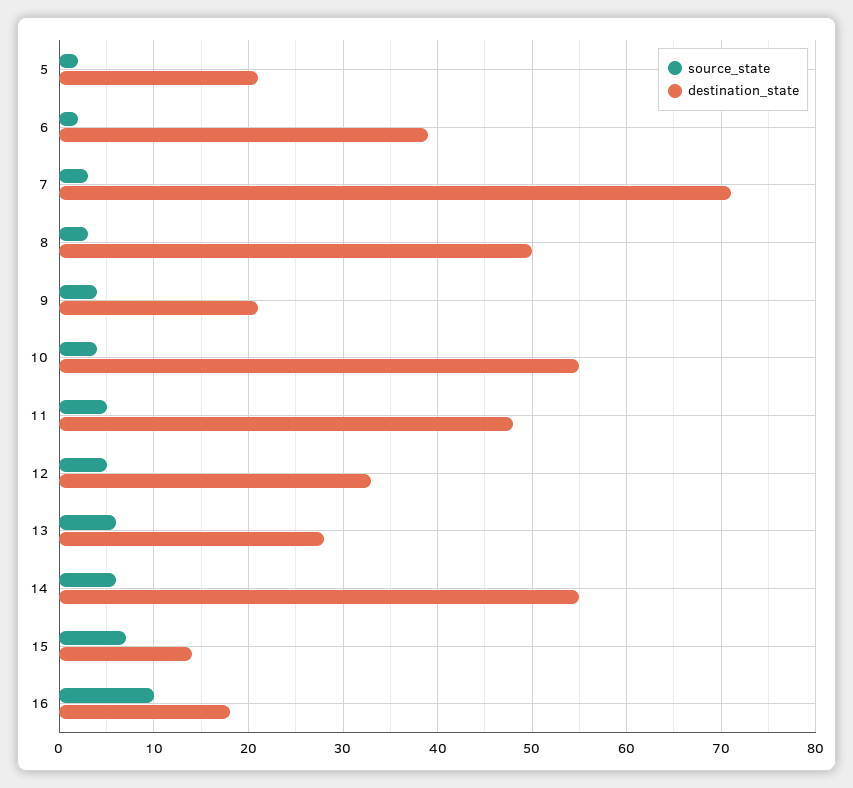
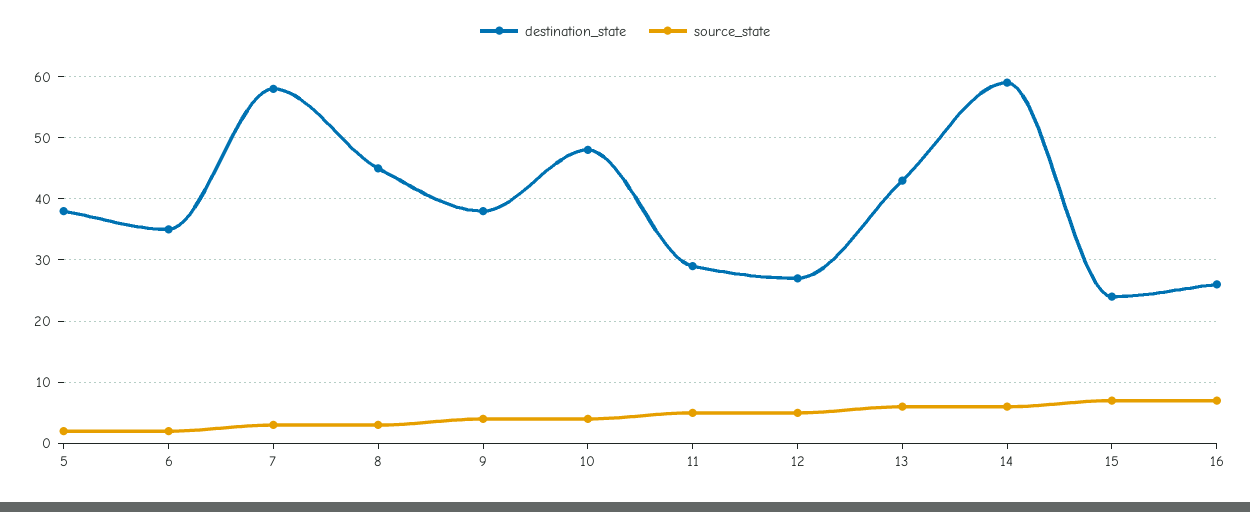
  {
    "source_state": {
      "5": 2,
      "6": 2,
      "7": 3,
      "8": 3,
      "9": 4,
      "10": 4,
      "11": 5,
      "12": 5,
      "13": 6,
      "14": 6,
      "15": 7,
-     "16": 10
+     "16": 7
    },
    "destination_state": {
-     "5": 21,
+     "5": 38,
-     "6": 39,
+     "6": 35,
-     "7": 71,
+     "7": 58,
-     "8": 50,
+     "8": 45,
-     "9": 21,
+     "9": 38,
-     "10": 55,
+     "10": 48,
-     "11": 48,
+     "11": 29,
-     "12": 33,
+     "12": 27,
-     "13": 28,
+     "13": 43,
-     "14": 55,
+     "14": 59,
-     "15": 14,
+     "15": 24,
-     "16": 18
+     "16": 26
    }
  }

